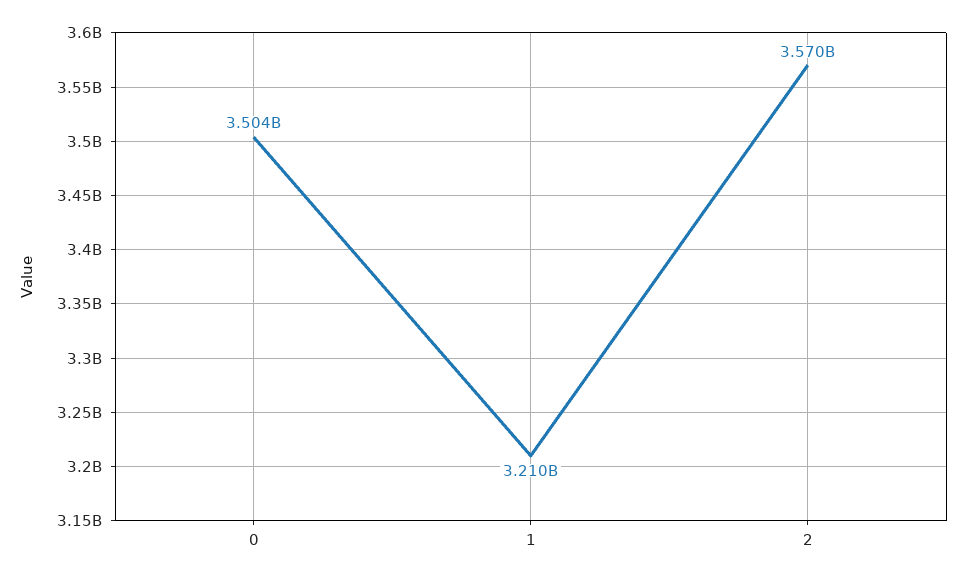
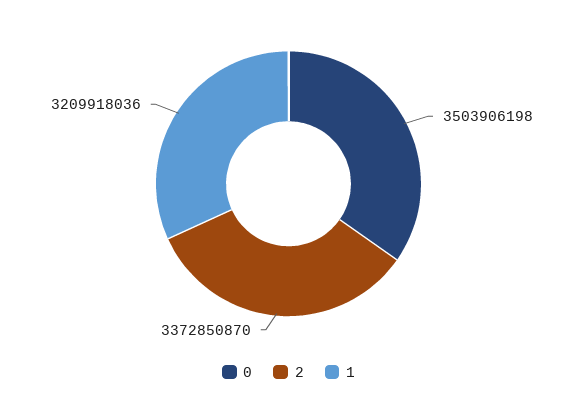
  {
    "0": 3503906198,
    "1": 3209918036,
-   "2": 3570000000
+   "2": 3372850870
  }

